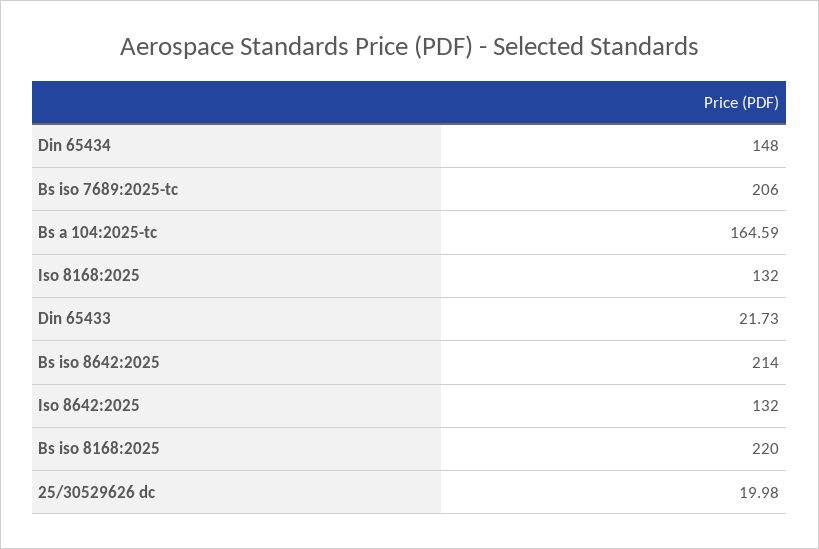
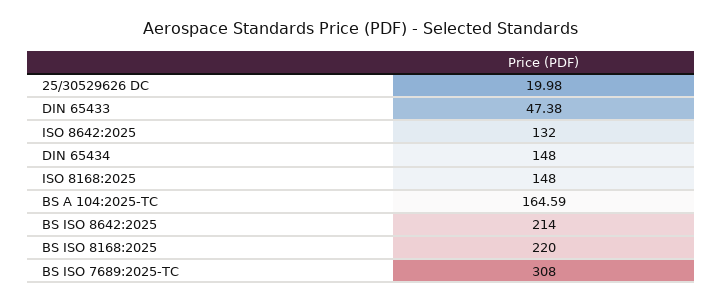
  {
    "Din 65434": 148,
-   "Bs iso 7689:2025-tc": 206,
+   "Bs iso 7689:2025-tc": 308,
    "Bs a 104:2025-tc": 164.59,
-   "Iso 8168:2025": 132,
+   "Iso 8168:2025": 148,
-   "Din 65433": 21.73,
+   "Din 65433": 47.38,
    "Bs iso 8642:2025": 214,
    "Iso 8642:2025": 132,
    "Bs iso 8168:2025": 220,
    "25/30529626 dc": 19.98
  }

